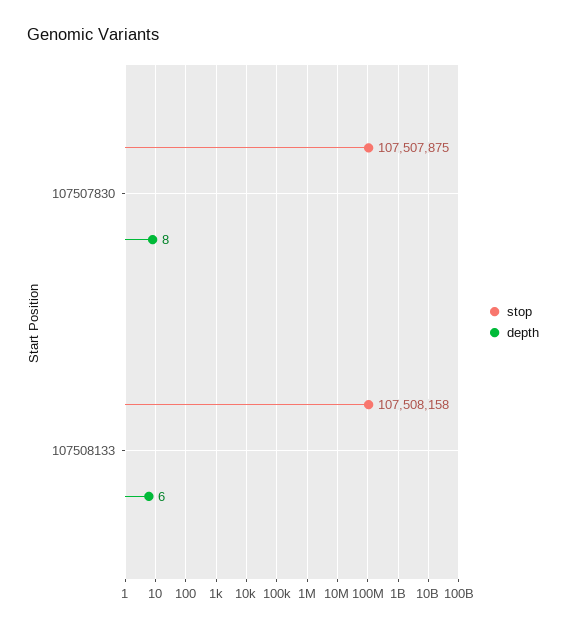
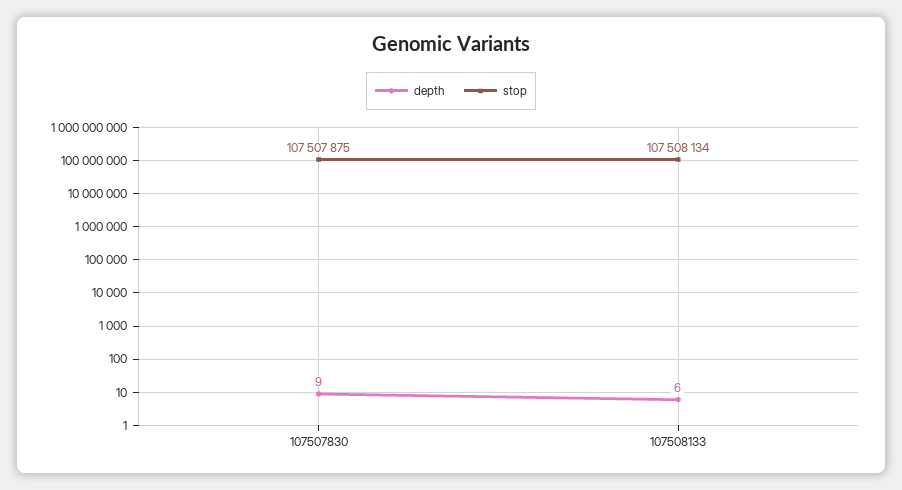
  {
    "stop": {
      "107507830": 107507875,
-     "107508133": 107508158
+     "107508133": 107508134
    },
    "depth": {
-     "107507830": 8,
+     "107507830": 9,
      "107508133": 6
    }
  }

